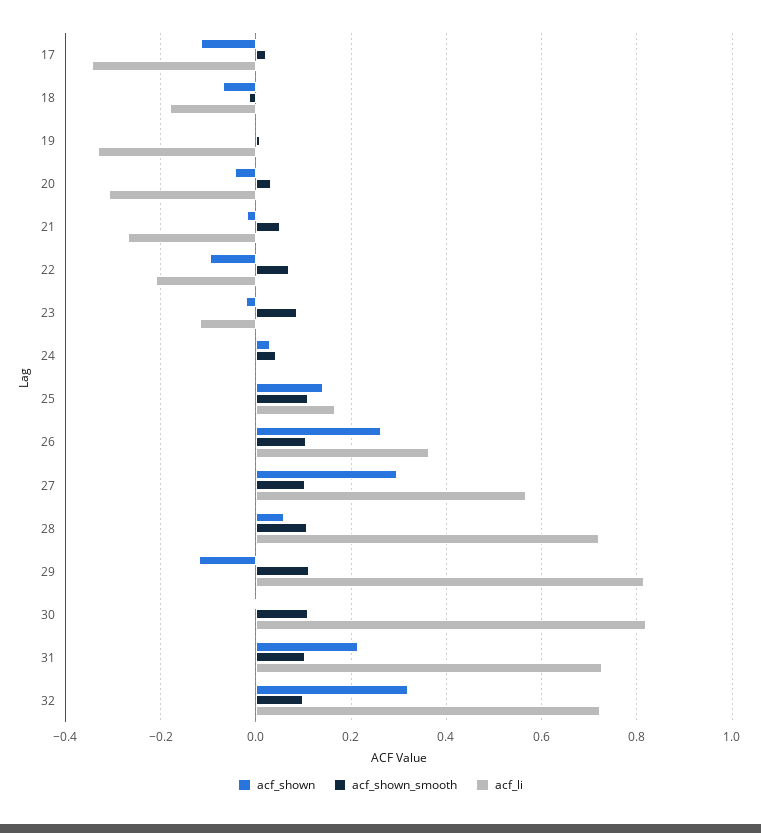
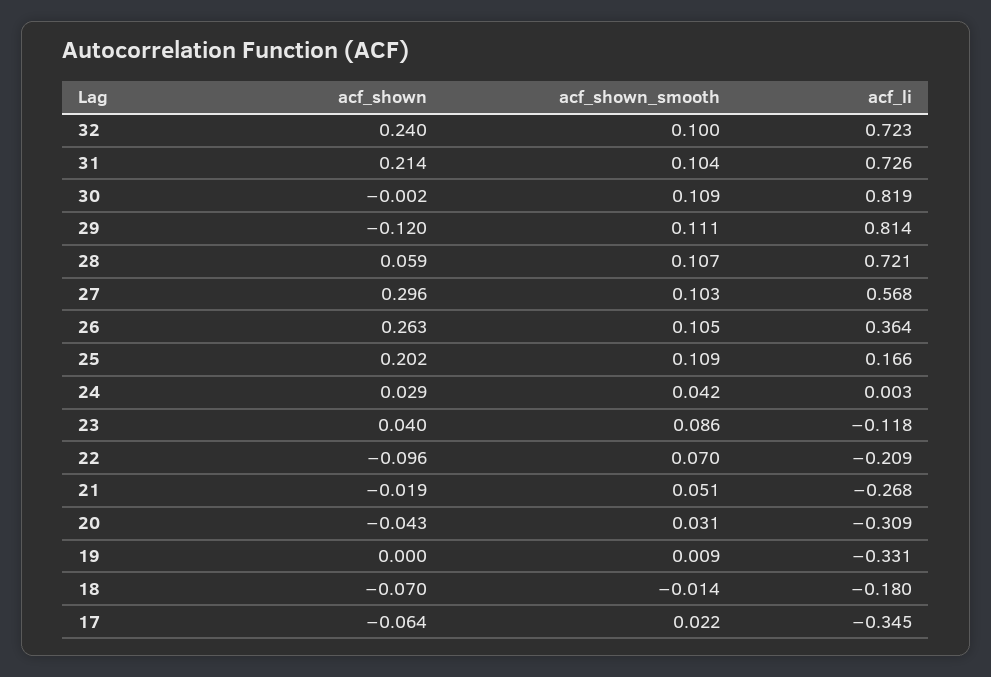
  {
    "acf_shown": {
-     "17": -0.12,
+     "17": -0.064,
      "18": -0.07,
      "19": 0,
      "20": -0.043,
      "21": -0.019,
      "22": -0.096,
-     "23": -0.02,
+     "23": 0.04,
      "24": 0.029,
-     "25": 0.14,
+     "25": 0.202,
      "26": 0.263,
      "27": 0.296,
      "28": 0.059,
      "29": -0.12,
      "30": -0.002,
      "31": 0.214,
-     "32": 0.32
+     "32": 0.24
    },
    "acf_shown_smooth": {
      "17": 0.022,
      "18": -0.014,
      "19": 0.009,
      "20": 0.031,
      "21": 0.051,
      "22": 0.07,
      "23": 0.086,
      "24": 0.042,
      "25": 0.109,
      "26": 0.105,
      "27": 0.103,
      "28": 0.107,
      "29": 0.111,
      "30": 0.109,
      "31": 0.104,
      "32": 0.1
    },
    "acf_li": {
      "17": -0.345,
      "18": -0.18,
      "19": -0.331,
      "20": -0.309,
      "21": -0.268,
      "22": -0.209,
      "23": -0.118,
      "24": 0.003,
      "25": 0.166,
      "26": 0.364,
      "27": 0.568,
      "28": 0.721,
      "29": 0.814,
      "30": 0.819,
      "31": 0.726,
      "32": 0.723
    }
  }

